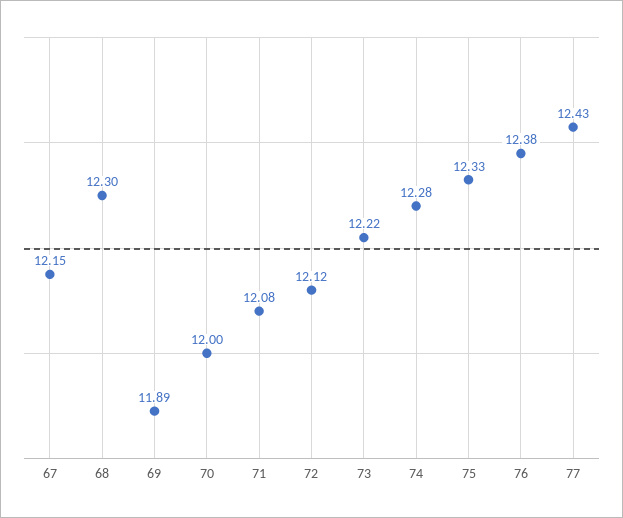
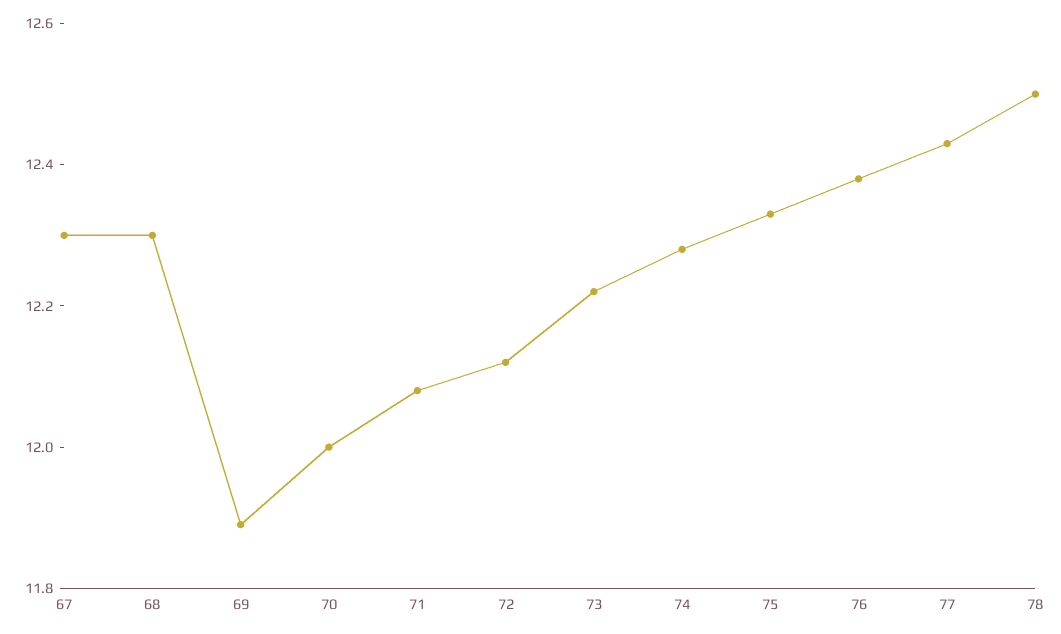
  {
-   "67": 12.15,
+   "67": 12.3,
    "68": 12.3,
    "69": 11.89,
    "70": 12,
    "71": 12.08,
    "72": 12.12,
    "73": 12.22,
    "74": 12.28,
    "75": 12.33,
    "76": 12.38,
-   "77": 12.43
+   "77": 12.43,
+   "78": 12.5
  }

